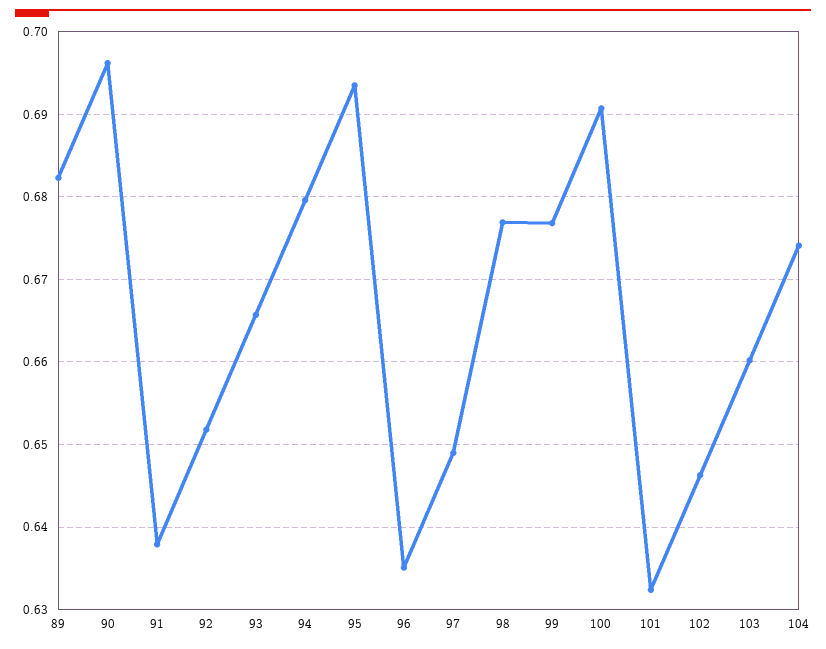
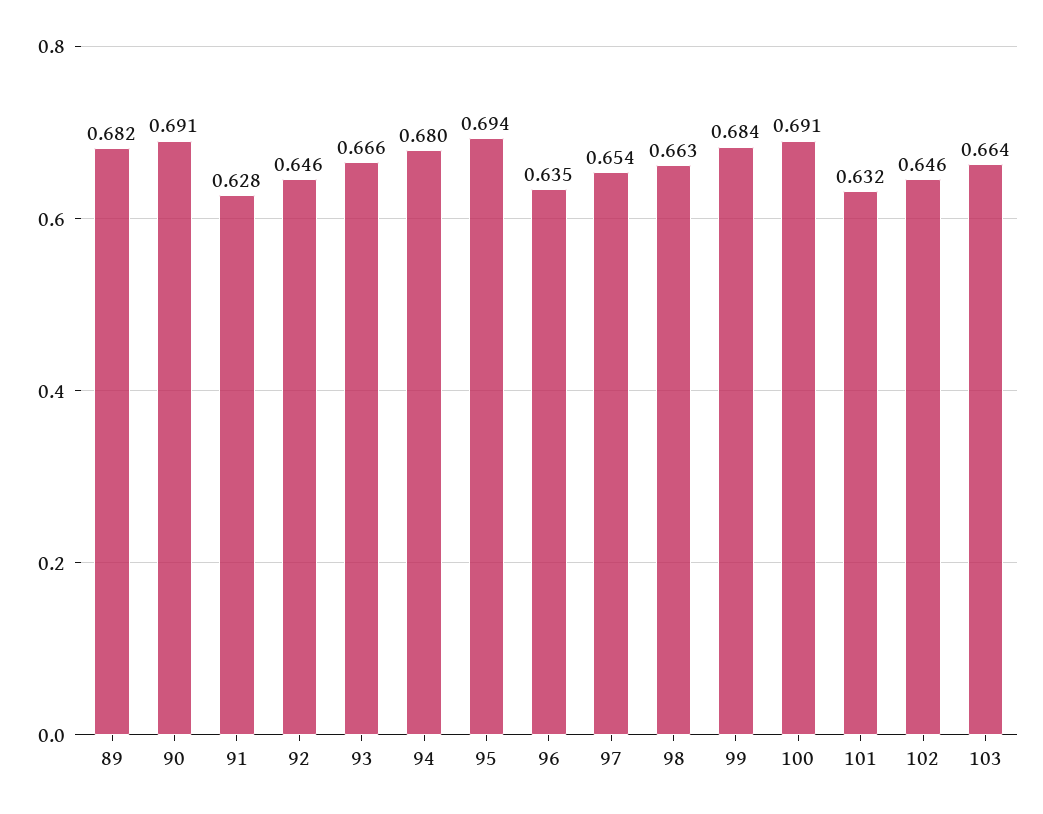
  {
    "89": 0.682,
-   "90": 0.696,
+   "90": 0.691,
-   "91": 0.638,
+   "91": 0.628,
-   "92": 0.652,
+   "92": 0.646,
    "93": 0.666,
    "94": 0.68,
    "95": 0.694,
    "96": 0.635,
-   "97": 0.649,
+   "97": 0.654,
-   "98": 0.677,
+   "98": 0.663,
-   "99": 0.677,
+   "99": 0.684,
    "100": 0.691,
    "101": 0.632,
    "102": 0.646,
-   "103": 0.66,
+   "103": 0.664
-   "104": 0.674
  }

